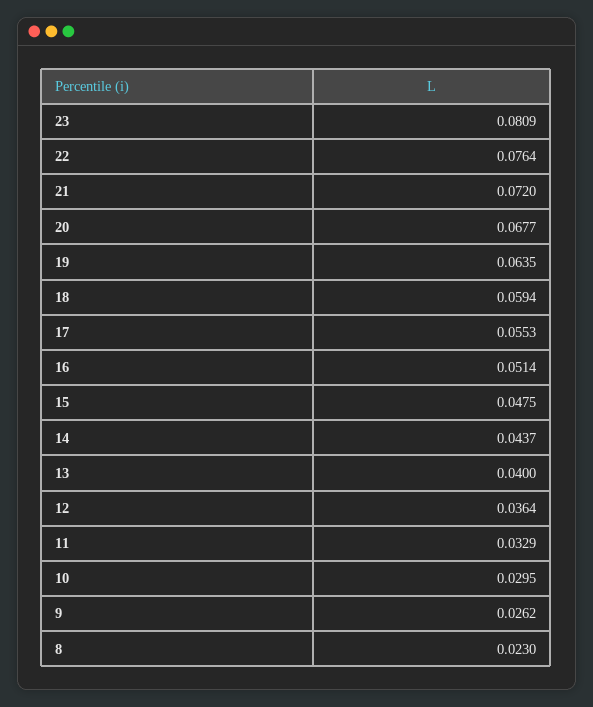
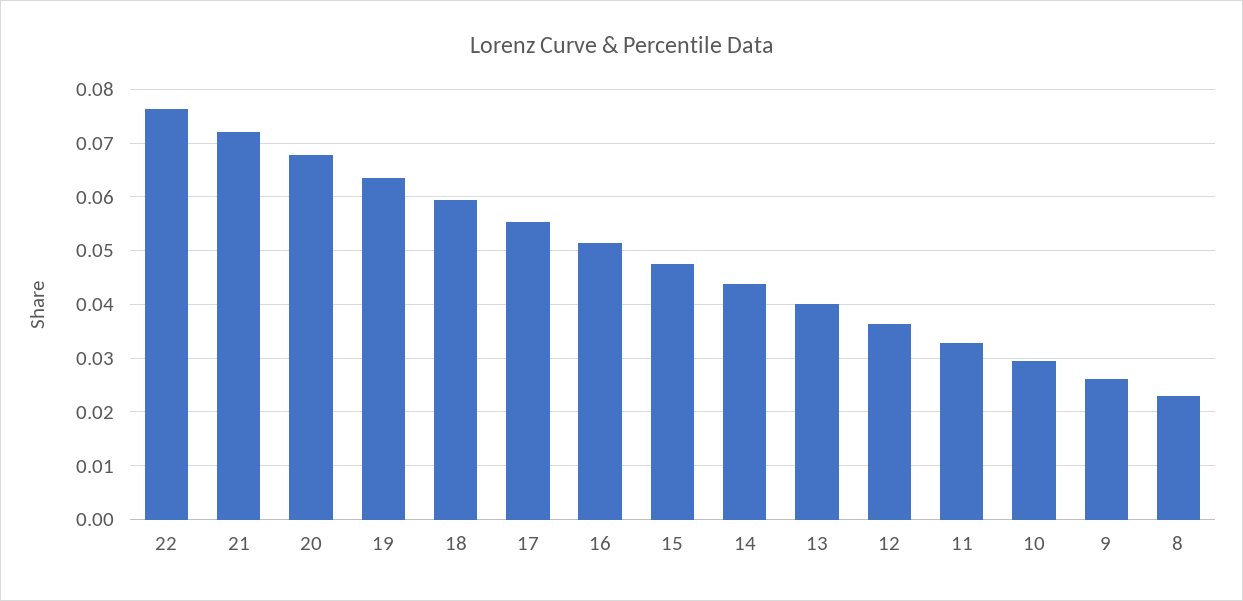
  {
-   "23": 0.0809,
    "22": 0.0764,
    "21": 0.072,
    "20": 0.0677,
    "19": 0.0635,
    "18": 0.0594,
    "17": 0.0553,
    "16": 0.0514,
    "15": 0.0475,
    "14": 0.0437,
    "13": 0.04,
    "12": 0.0364,
    "11": 0.0329,
    "10": 0.0295,
    "9": 0.0262,
    "8": 0.023
  }

